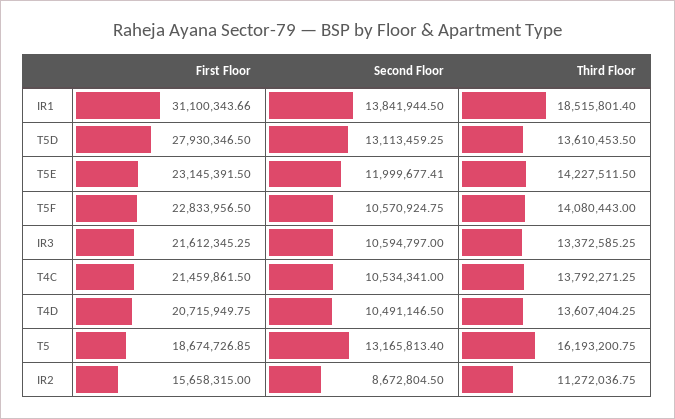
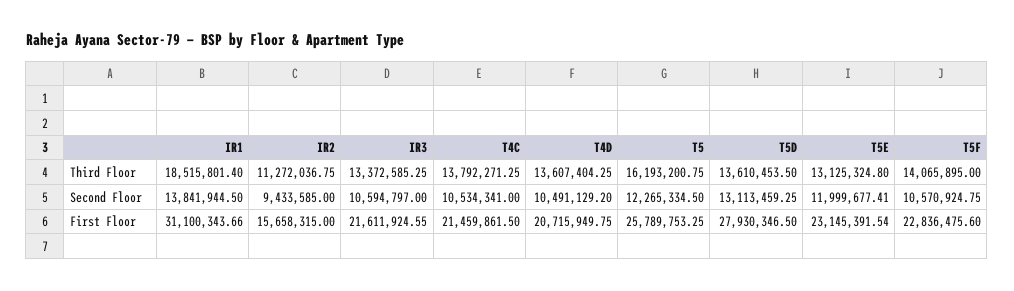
  {
    "First Floor": {
      "IR1": 31100343.66,
      "T5D": 27930346.5,
-     "T5E": 23145391.5,
+     "T5E": 23145391.54,
-     "T5F": 22833956.5,
+     "T5F": 22836475.6,
-     "IR3": 21612345.25,
+     "IR3": 21611924.55,
      "T4C": 21459861.5,
      "T4D": 20715949.75,
-     "T5": 18674726.85,
+     "T5": 25789753.25,
      "IR2": 15658315
    },
    "Second Floor": {
      "IR1": 13841944.5,
      "T5D": 13113459.25,
      "T5E": 11999677.41,
      "T5F": 10570924.75,
      "IR3": 10594797,
      "T4C": 10534341,
-     "T4D": 10491146.5,
+     "T4D": 10491129.2,
-     "T5": 13165813.4,
+     "T5": 12265334.5,
-     "IR2": 8672804.5
+     "IR2": 9433585
    },
    "Third Floor": {
      "IR1": 18515801.4,
      "T5D": 13610453.5,
-     "T5E": 14227511.5,
+     "T5E": 13125324.8,
-     "T5F": 14080443,
+     "T5F": 14065895,
      "IR3": 13372585.25,
      "T4C": 13792271.25,
      "T4D": 13607404.25,
      "T5": 16193200.75,
      "IR2": 11272036.75
    }
  }

